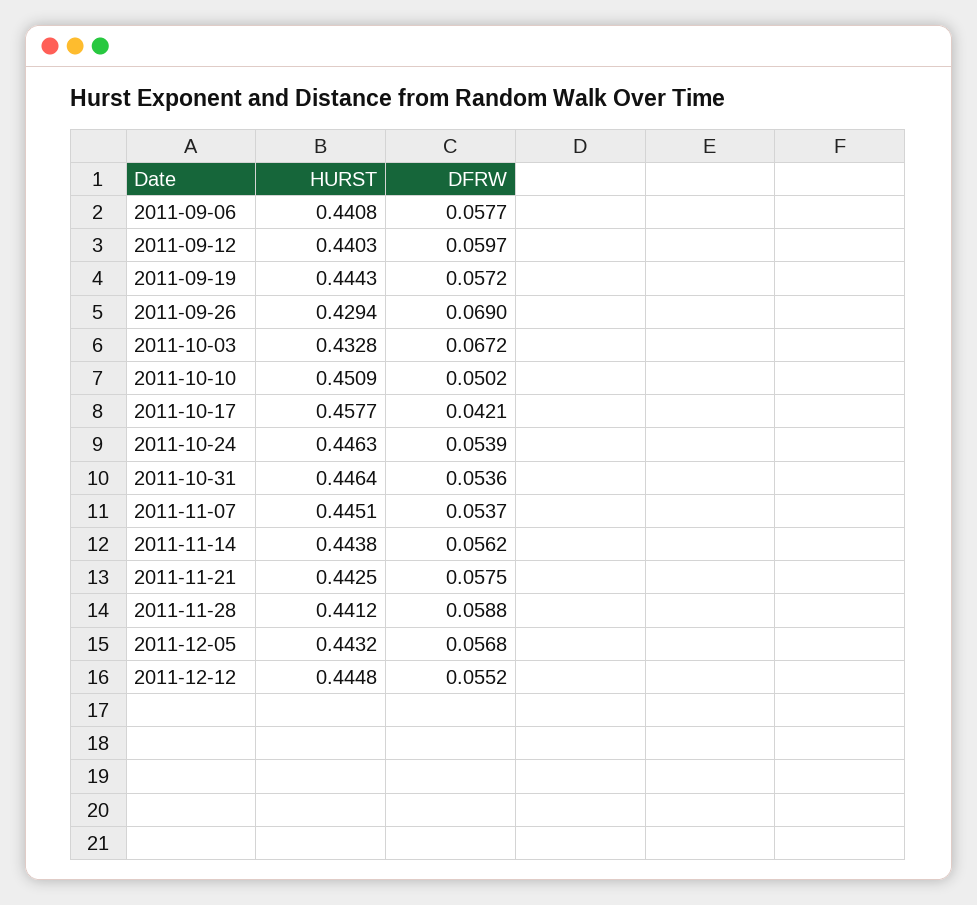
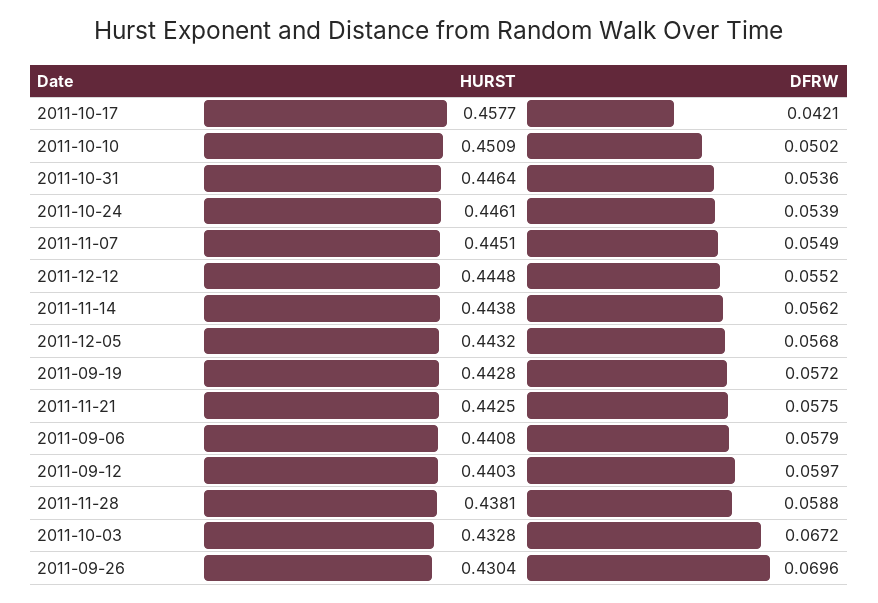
  {
    "HURST": {
      "2011-09-06": 0.4408,
      "2011-09-12": 0.4403,
-     "2011-09-19": 0.4443,
+     "2011-09-19": 0.4428,
-     "2011-09-26": 0.4294,
+     "2011-09-26": 0.4304,
      "2011-10-03": 0.4328,
      "2011-10-10": 0.4509,
      "2011-10-17": 0.4577,
-     "2011-10-24": 0.4463,
+     "2011-10-24": 0.4461,
      "2011-10-31": 0.4464,
      "2011-11-07": 0.4451,
      "2011-11-14": 0.4438,
      "2011-11-21": 0.4425,
-     "2011-11-28": 0.4412,
+     "2011-11-28": 0.4381,
      "2011-12-05": 0.4432,
      "2011-12-12": 0.4448
    },
    "DFRW": {
-     "2011-09-06": 0.0577,
+     "2011-09-06": 0.0579,
      "2011-09-12": 0.0597,
      "2011-09-19": 0.0572,
-     "2011-09-26": 0.069,
+     "2011-09-26": 0.0696,
      "2011-10-03": 0.0672,
      "2011-10-10": 0.0502,
      "2011-10-17": 0.0421,
      "2011-10-24": 0.0539,
      "2011-10-31": 0.0536,
-     "2011-11-07": 0.0537,
+     "2011-11-07": 0.0549,
      "2011-11-14": 0.0562,
      "2011-11-21": 0.0575,
      "2011-11-28": 0.0588,
      "2011-12-05": 0.0568,
      "2011-12-12": 0.0552
    }
  }

